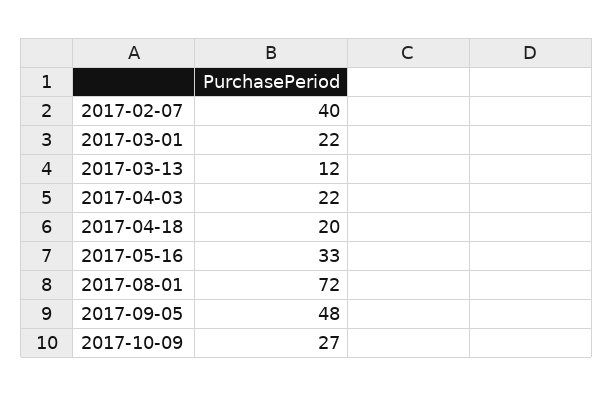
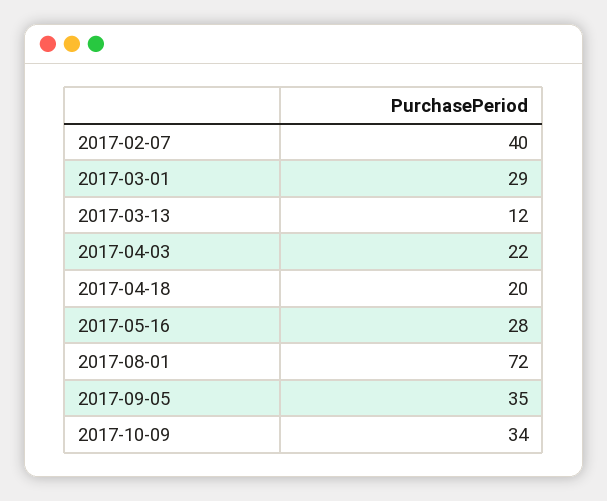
  {
    "2017-02-07": 40,
-   "2017-03-01": 22,
+   "2017-03-01": 29,
    "2017-03-13": 12,
    "2017-04-03": 22,
    "2017-04-18": 20,
-   "2017-05-16": 33,
+   "2017-05-16": 28,
    "2017-08-01": 72,
-   "2017-09-05": 48,
+   "2017-09-05": 35,
-   "2017-10-09": 27
+   "2017-10-09": 34
  }

